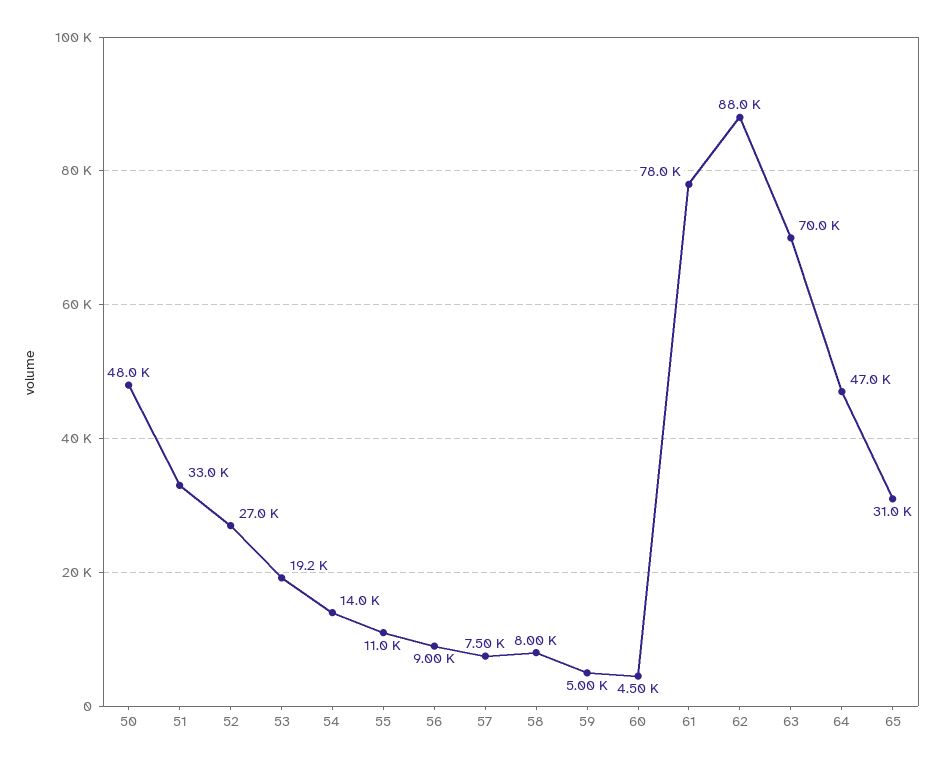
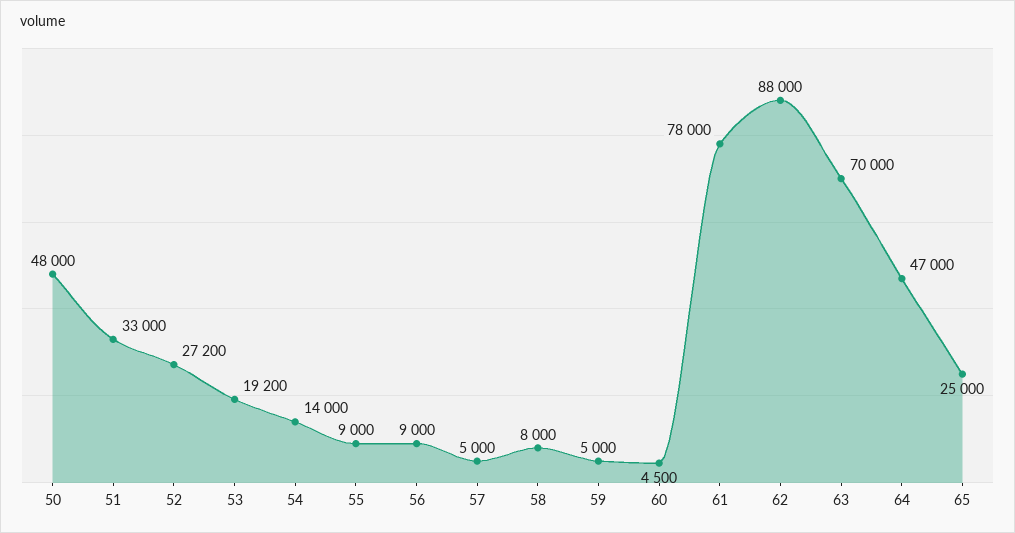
  {
    "50": 48000,
    "51": 33000,
-   "52": 27000,
+   "52": 27200,
    "53": 19200,
    "54": 14000,
-   "55": 11000,
+   "55": 9000,
    "56": 9000,
-   "57": 7500,
+   "57": 5000,
    "58": 8000,
    "59": 5000,
    "60": 4500,
    "61": 78000,
    "62": 88000,
    "63": 70000,
    "64": 47000,
-   "65": 31000
+   "65": 25000
  }

